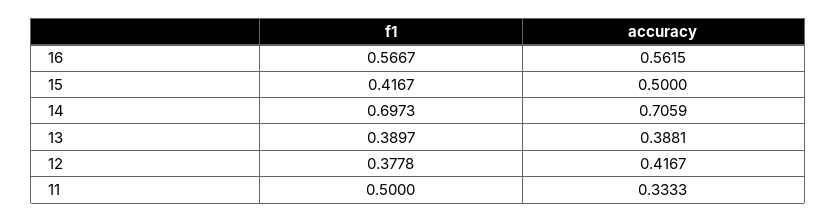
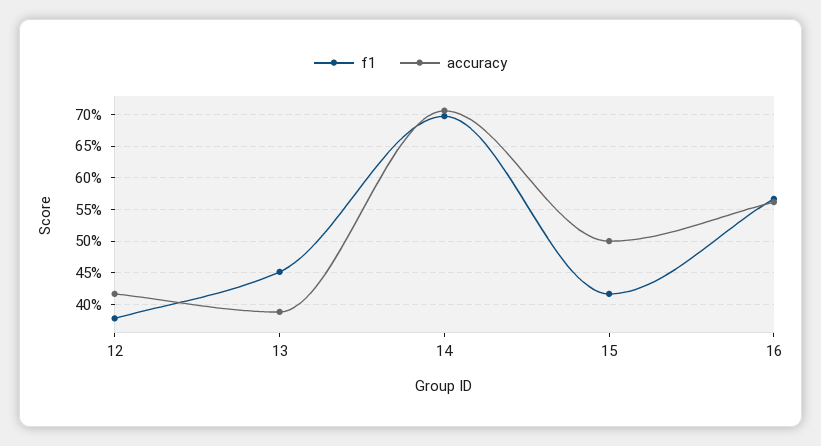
  {
    "f1": {
      "16": 0.5667,
      "15": 0.4167,
      "14": 0.6973,
-     "13": 0.3897,
+     "13": 0.45,
-     "12": 0.3778,
+     "12": 0.3778
-     "11": 0.5
    },
    "accuracy": {
      "16": 0.5615,
      "15": 0.5,
      "14": 0.7059,
      "13": 0.3881,
-     "12": 0.4167,
+     "12": 0.4167
-     "11": 0.3333
    }
  }

